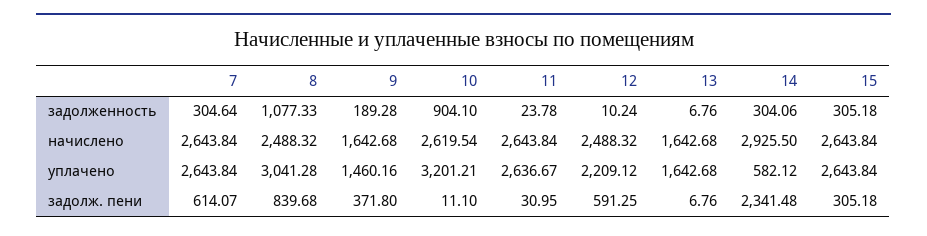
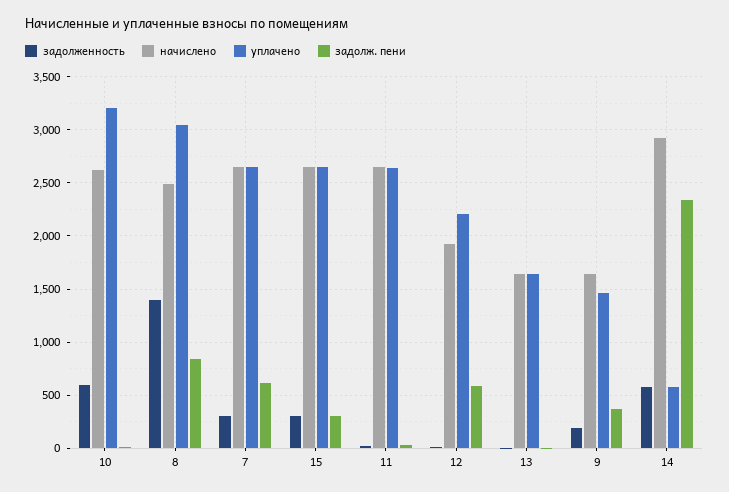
  {
    "задолженность": {
      "7": 304.64,
-     "8": 1077.33,
+     "8": 1400,
      "9": 189.28,
-     "10": 904.1,
+     "10": 600,
      "11": 23.78,
      "12": 10.24,
      "13": 6.76,
-     "14": 304.06,
+     "14": 600,
      "15": 305.18
    },
    "начислено": {
      "7": 2643.84,
      "8": 2488.32,
      "9": 1642.68,
      "10": 2619.54,
      "11": 2643.84,
-     "12": 2488.32,
+     "12": 1900,
      "13": 1642.68,
      "14": 2925.5,
      "15": 2643.84
    },
    "уплачено": {
      "7": 2643.84,
      "8": 3041.28,
      "9": 1460.16,
      "10": 3201.21,
      "11": 2636.67,
      "12": 2209.12,
      "13": 1642.68,
      "14": 582.12,
      "15": 2643.84
    },
    "задолж. пени": {
      "7": 614.07,
      "8": 839.68,
      "9": 371.8,
      "10": 11.1,
      "11": 30.95,
      "12": 591.25,
      "13": 6.76,
      "14": 2341.48,
      "15": 305.18
    }
  }

